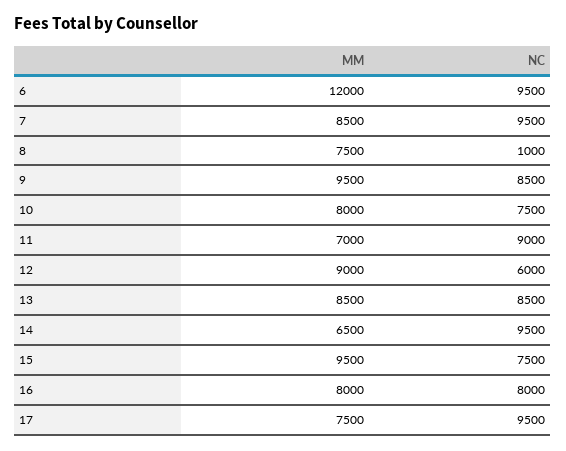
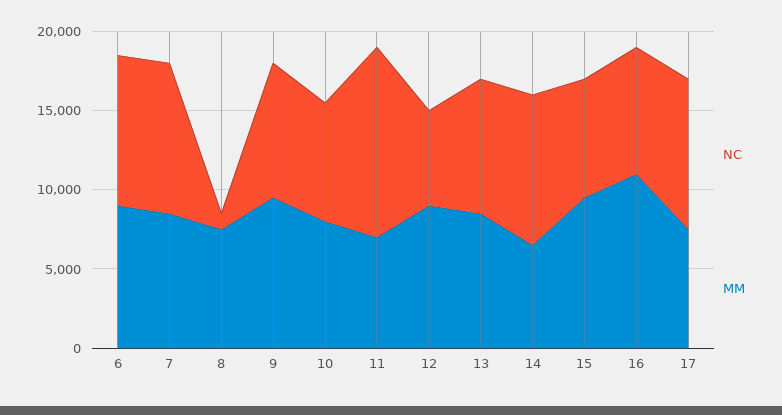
  {
    "MM": {
-     "6": 12000,
+     "6": 9000,
      "7": 8500,
      "8": 7500,
      "9": 9500,
      "10": 8000,
      "11": 7000,
      "12": 9000,
      "13": 8500,
      "14": 6500,
      "15": 9500,
-     "16": 8000,
+     "16": 11000,
      "17": 7500
    },
    "NC": {
      "6": 9500,
      "7": 9500,
      "8": 1000,
      "9": 8500,
      "10": 7500,
-     "11": 9000,
+     "11": 12000,
      "12": 6000,
      "13": 8500,
      "14": 9500,
      "15": 7500,
      "16": 8000,
      "17": 9500
    }
  }

